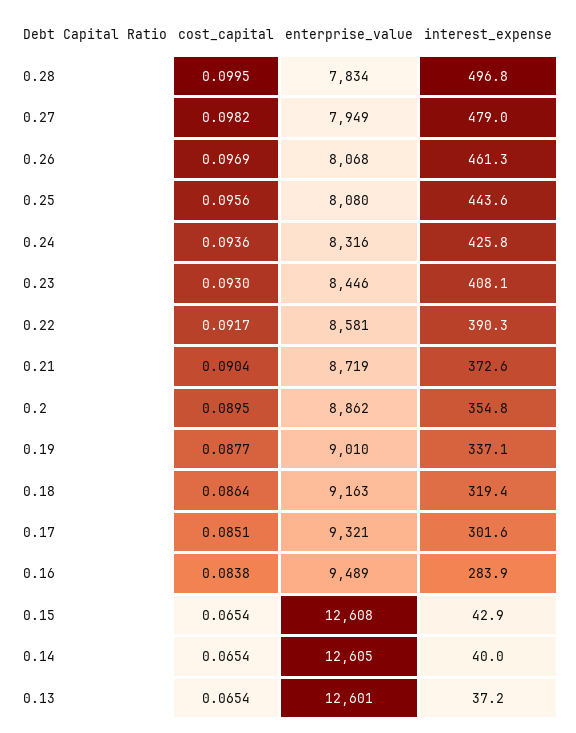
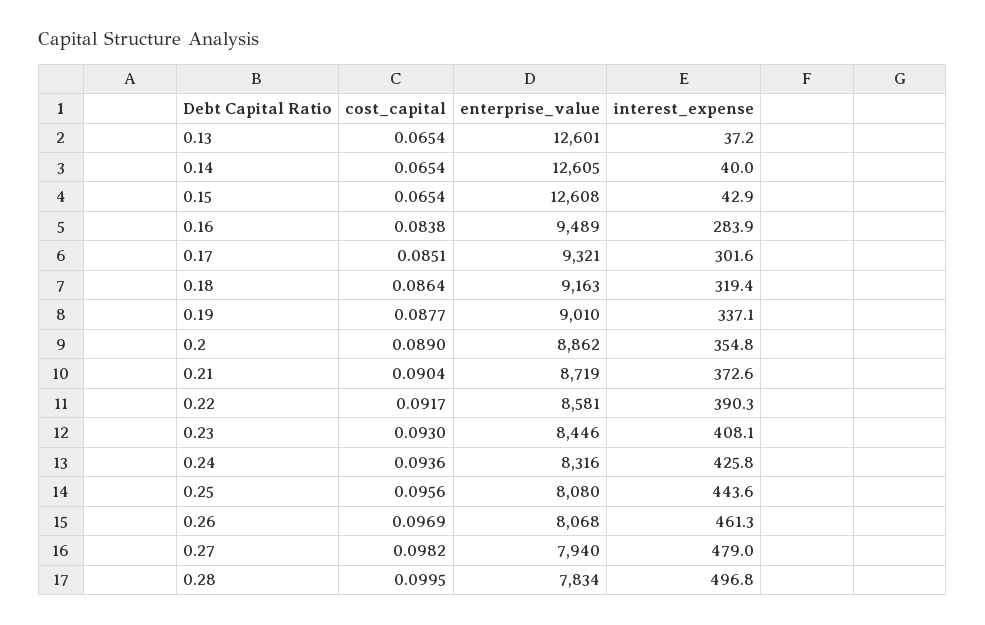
  {
    "cost_capital": {
      "0.28": 0.0995,
      "0.27": 0.0982,
      "0.26": 0.0969,
      "0.25": 0.0956,
      "0.24": 0.0936,
      "0.23": 0.093,
      "0.22": 0.0917,
      "0.21": 0.0904,
-     "0.2": 0.0895,
+     "0.2": 0.089,
      "0.19": 0.0877,
      "0.18": 0.0864,
      "0.17": 0.0851,
      "0.16": 0.0838,
      "0.15": 0.0654,
      "0.14": 0.0654,
      "0.13": 0.0654
    },
    "enterprise_value": {
      "0.28": 7834,
-     "0.27": 7949,
+     "0.27": 7940,
      "0.26": 8068,
      "0.25": 8080,
      "0.24": 8316,
      "0.23": 8446,
      "0.22": 8581,
      "0.21": 8719,
      "0.2": 8862,
      "0.19": 9010,
      "0.18": 9163,
      "0.17": 9321,
      "0.16": 9489,
      "0.15": 12608,
      "0.14": 12605,
      "0.13": 12601
    },
    "interest_expense": {
      "0.28": 496.8,
      "0.27": 479,
      "0.26": 461.3,
      "0.25": 443.6,
      "0.24": 425.8,
      "0.23": 408.1,
      "0.22": 390.3,
      "0.21": 372.6,
      "0.2": 354.8,
      "0.19": 337.1,
      "0.18": 319.4,
      "0.17": 301.6,
      "0.16": 283.9,
      "0.15": 42.9,
      "0.14": 40,
      "0.13": 37.2
    }
  }

